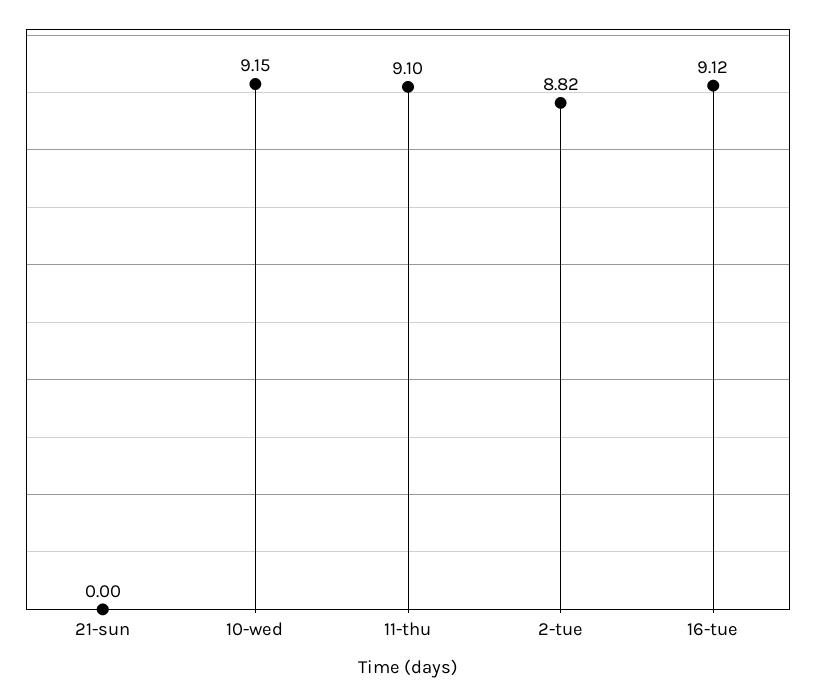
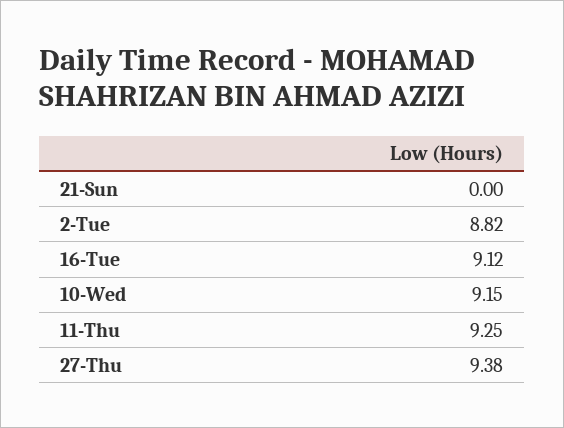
  {
    "21-sun": 0,
    "10-wed": 9.15,
-   "11-thu": 9.1,
+   "11-thu": 9.25,
    "2-tue": 8.82,
-   "16-tue": 9.12
+   "16-tue": 9.12,
+   "27-Thu": 9.38
  }

